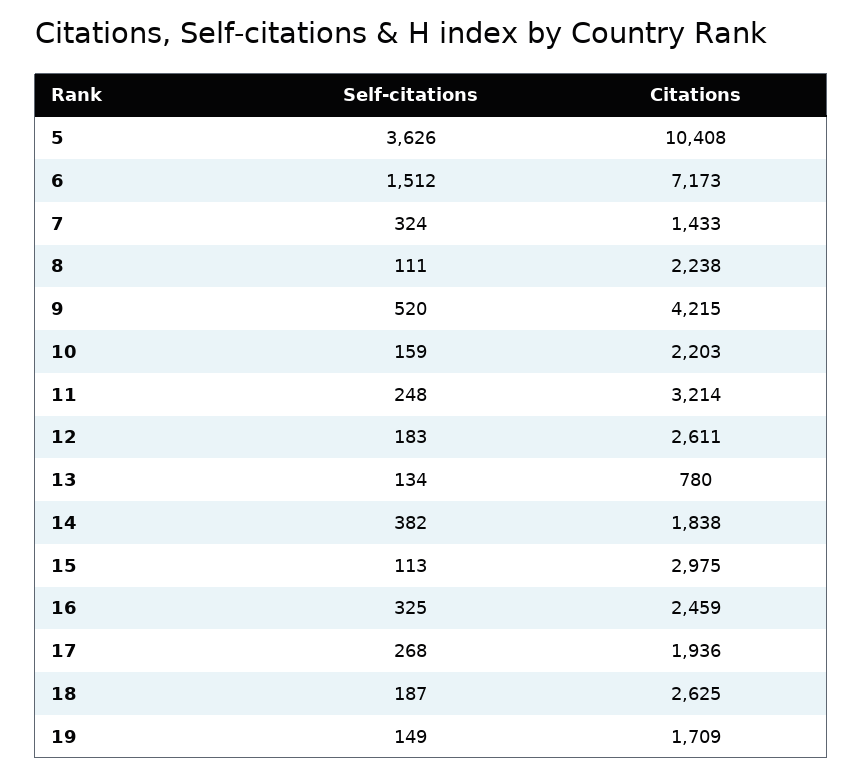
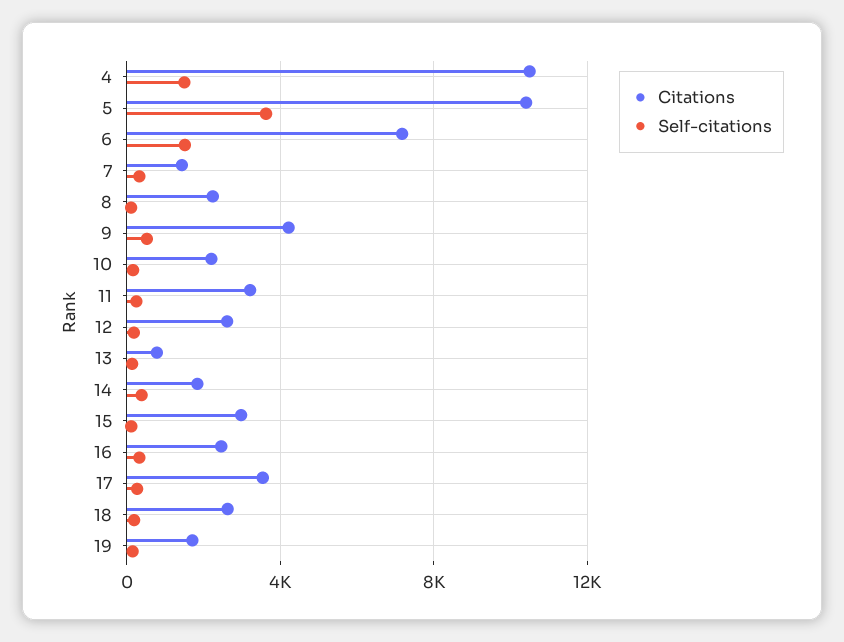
  {
    "Self-citations": {
      "5": 3626,
      "6": 1512,
      "7": 324,
      "8": 111,
      "9": 520,
      "10": 159,
      "11": 248,
      "12": 183,
      "13": 134,
      "14": 382,
      "15": 113,
      "16": 325,
      "17": 268,
      "18": 187,
-     "19": 149
+     "19": 149,
+     "4": 1500
    },
    "Citations": {
      "5": 10408,
      "6": 7173,
      "7": 1433,
      "8": 2238,
      "9": 4215,
      "10": 2203,
      "11": 3214,
      "12": 2611,
      "13": 780,
      "14": 1838,
      "15": 2975,
      "16": 2459,
-     "17": 1936,
+     "17": 3500,
      "18": 2625,
-     "19": 1709
+     "19": 1709,
+     "4": 10500
    }
  }

